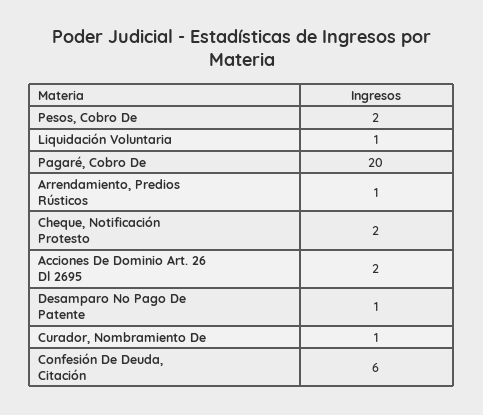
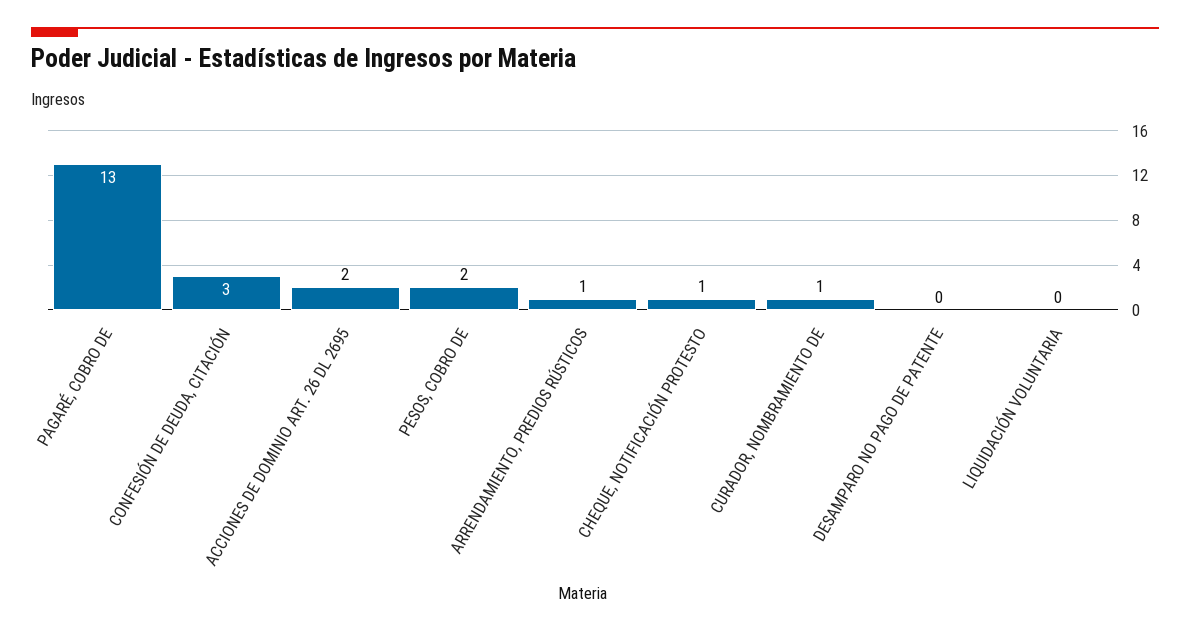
  {
    "Pesos, Cobro De": 2,
-   "Liquidación Voluntaria": 1,
+   "Liquidación Voluntaria": 0,
-   "Pagaré, Cobro De": 20,
+   "Pagaré, Cobro De": 13,
    "Arrendamiento, Predios Rústicos": 1,
-   "Cheque, Notificación Protesto": 2,
+   "Cheque, Notificación Protesto": 1,
    "Acciones De Dominio Art. 26 Dl 2695": 2,
-   "Desamparo No Pago De Patente": 1,
+   "Desamparo No Pago De Patente": 0,
    "Curador, Nombramiento De": 1,
-   "Confesión De Deuda, Citación": 6
+   "Confesión De Deuda, Citación": 3
  }

